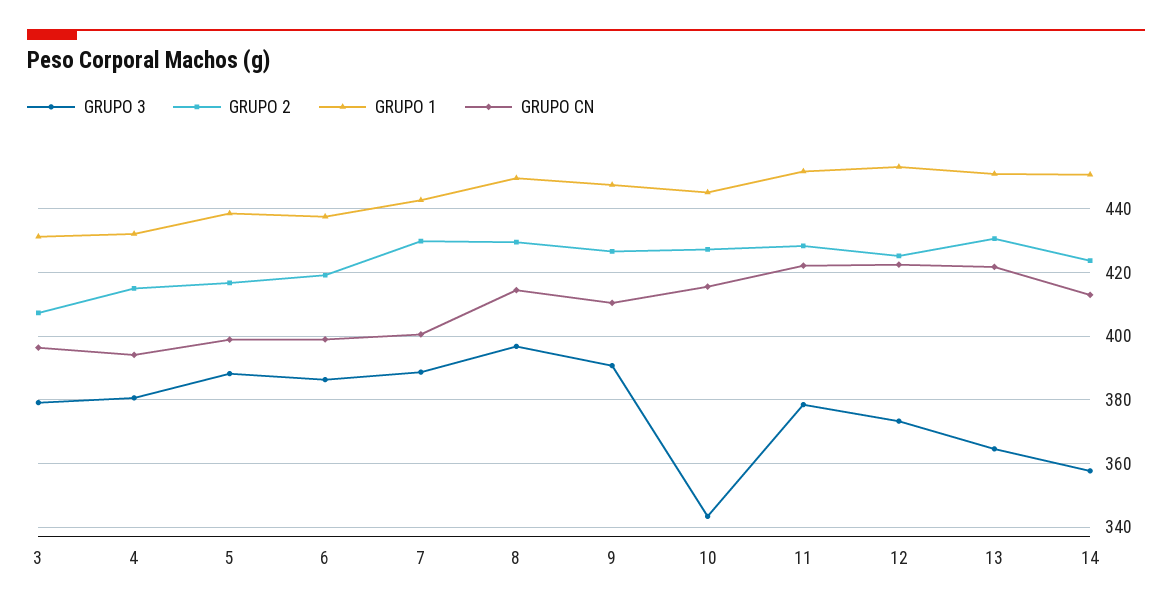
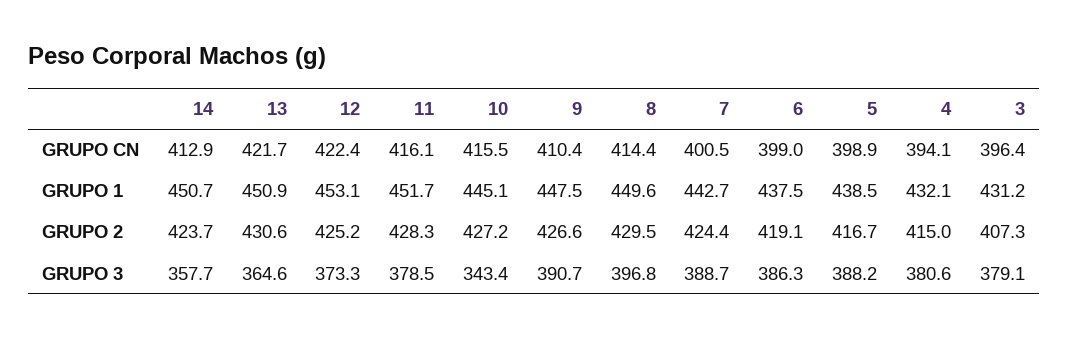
  {
    "GRUPO 3": {
      "3": 379.1,
      "4": 380.6,
      "5": 388.2,
      "6": 386.3,
      "7": 388.7,
      "8": 396.8,
      "9": 390.7,
      "10": 343.4,
      "11": 378.5,
      "12": 373.3,
      "13": 364.6,
      "14": 357.7
    },
    "GRUPO 2": {
      "3": 407.3,
      "4": 415,
      "5": 416.7,
      "6": 419.1,
-     "7": 430,
+     "7": 424.4,
      "8": 429.5,
      "9": 426.6,
      "10": 427.2,
      "11": 428.3,
      "12": 425.2,
      "13": 430.6,
      "14": 423.7
    },
    "GRUPO 1": {
      "3": 431.2,
      "4": 432.1,
      "5": 438.5,
      "6": 437.5,
      "7": 442.7,
      "8": 449.6,
      "9": 447.5,
      "10": 445.1,
      "11": 451.7,
      "12": 453.1,
      "13": 450.9,
      "14": 450.7
    },
    "GRUPO CN": {
      "3": 396.4,
      "4": 394.1,
      "5": 398.9,
      "6": 399,
      "7": 400.5,
      "8": 414.4,
      "9": 410.4,
      "10": 415.5,
-     "11": 422,
+     "11": 416.1,
      "12": 422.4,
      "13": 421.7,
      "14": 412.9
    }
  }

